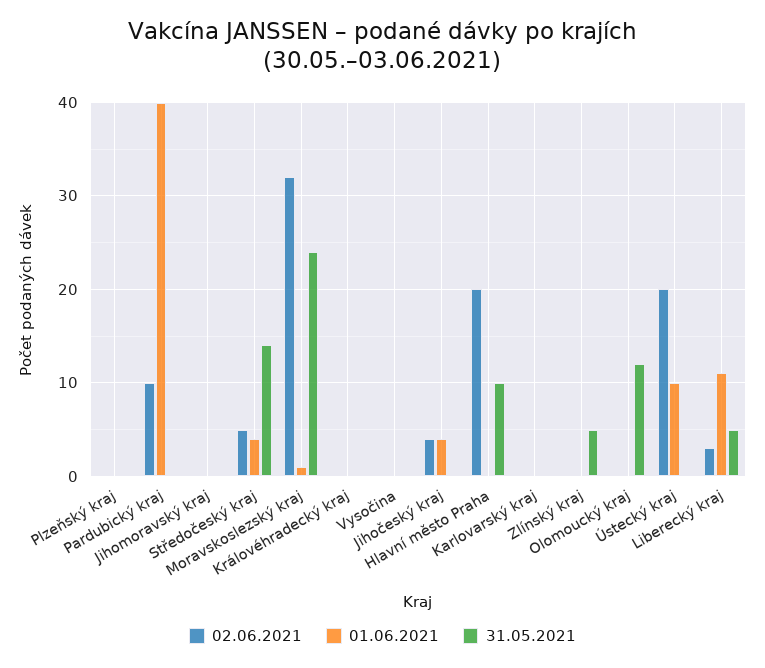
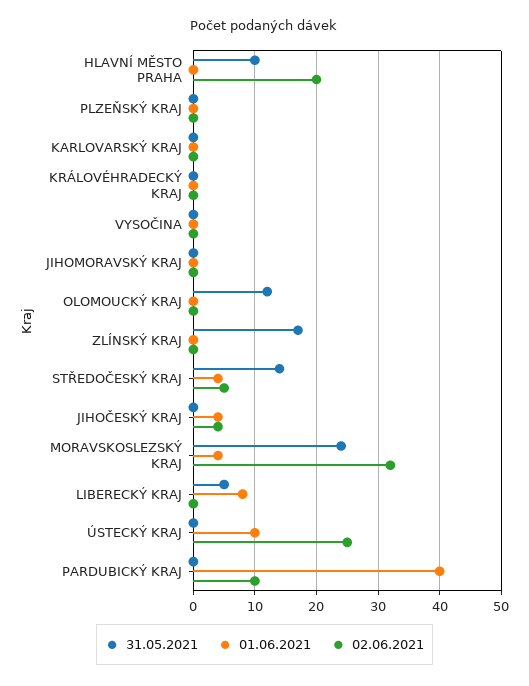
  {
    "02.06.2021": {
      "Plzeňský kraj": 0,
      "Pardubický kraj": 10,
      "Jihomoravský kraj": 0,
      "Středočeský kraj": 5,
      "Moravskoslezský kraj": 32,
      "Královéhradecký kraj": 0,
      "Vysočina": 0,
      "Jihočeský kraj": 4,
      "Hlavní město Praha": 20,
      "Karlovarský kraj": 0,
      "Zlínský kraj": 0,
      "Olomoucký kraj": 0,
-     "Ústecký kraj": 20,
+     "Ústecký kraj": 25,
-     "Liberecký kraj": 3
+     "Liberecký kraj": 0
    },
    "01.06.2021": {
      "Plzeňský kraj": 0,
      "Pardubický kraj": 40,
      "Jihomoravský kraj": 0,
      "Středočeský kraj": 4,
-     "Moravskoslezský kraj": 1,
+     "Moravskoslezský kraj": 4,
      "Královéhradecký kraj": 0,
      "Vysočina": 0,
      "Jihočeský kraj": 4,
      "Hlavní město Praha": 0,
      "Karlovarský kraj": 0,
      "Zlínský kraj": 0,
      "Olomoucký kraj": 0,
      "Ústecký kraj": 10,
-     "Liberecký kraj": 11
+     "Liberecký kraj": 8
    },
    "31.05.2021": {
      "Plzeňský kraj": 0,
      "Pardubický kraj": 0,
      "Jihomoravský kraj": 0,
      "Středočeský kraj": 14,
      "Moravskoslezský kraj": 24,
      "Královéhradecký kraj": 0,
      "Vysočina": 0,
      "Jihočeský kraj": 0,
      "Hlavní město Praha": 10,
      "Karlovarský kraj": 0,
-     "Zlínský kraj": 5,
+     "Zlínský kraj": 17,
      "Olomoucký kraj": 12,
      "Ústecký kraj": 0,
      "Liberecký kraj": 5
    }
  }

